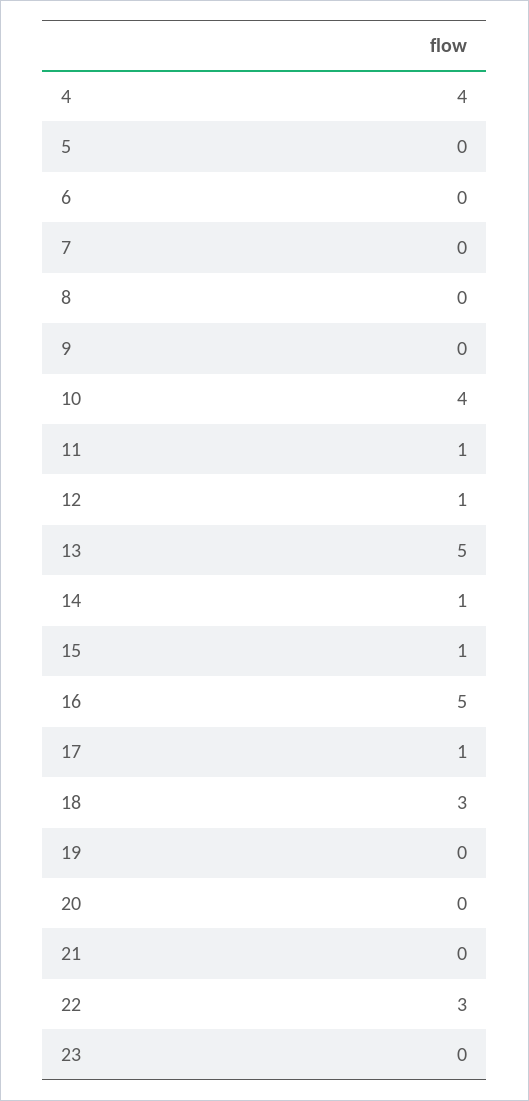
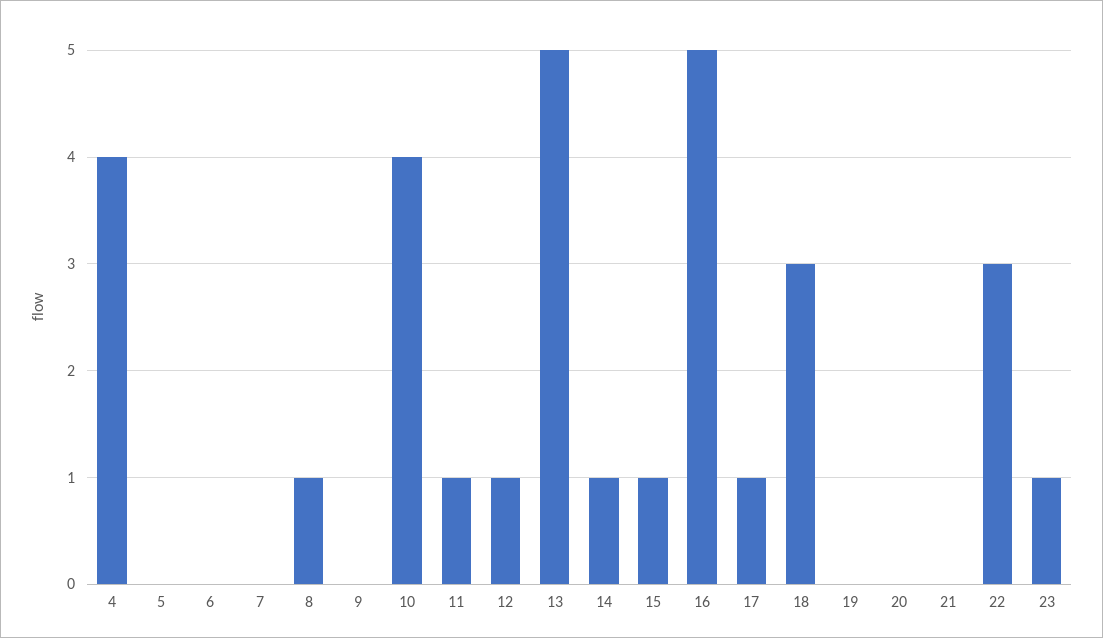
  {
    "4": 4,
    "5": 0,
    "6": 0,
    "7": 0,
-   "8": 0,
+   "8": 1,
    "9": 0,
    "10": 4,
    "11": 1,
    "12": 1,
    "13": 5,
    "14": 1,
    "15": 1,
    "16": 5,
    "17": 1,
    "18": 3,
    "19": 0,
    "20": 0,
    "21": 0,
    "22": 3,
-   "23": 0
+   "23": 1
  }

